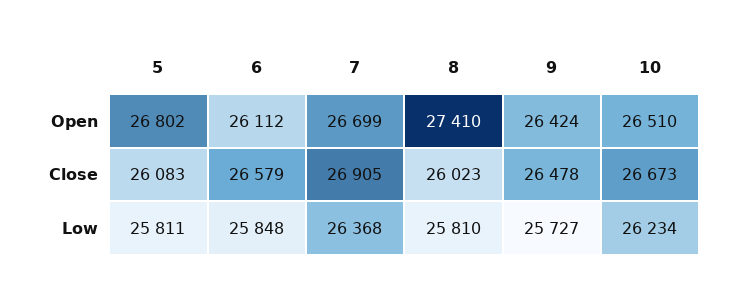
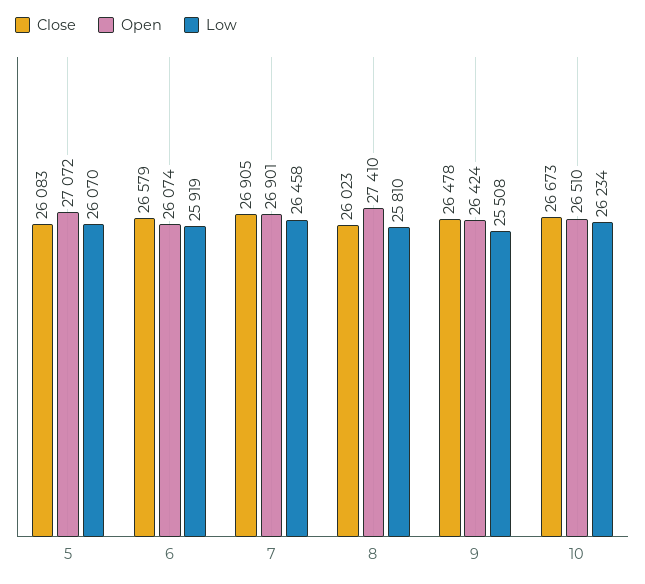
  {
    "Open": {
-     "5": 26802,
+     "5": 27072,
-     "6": 26112,
+     "6": 26074,
-     "7": 26699,
+     "7": 26901,
      "8": 27410,
      "9": 26424,
      "10": 26510
    },
    "Close": {
      "5": 26083,
      "6": 26579,
      "7": 26905,
      "8": 26023,
      "9": 26478,
      "10": 26673
    },
    "Low": {
-     "5": 25811,
+     "5": 26070,
-     "6": 25848,
+     "6": 25919,
-     "7": 26368,
+     "7": 26458,
      "8": 25810,
-     "9": 25727,
+     "9": 25508,
      "10": 26234
    }
  }

